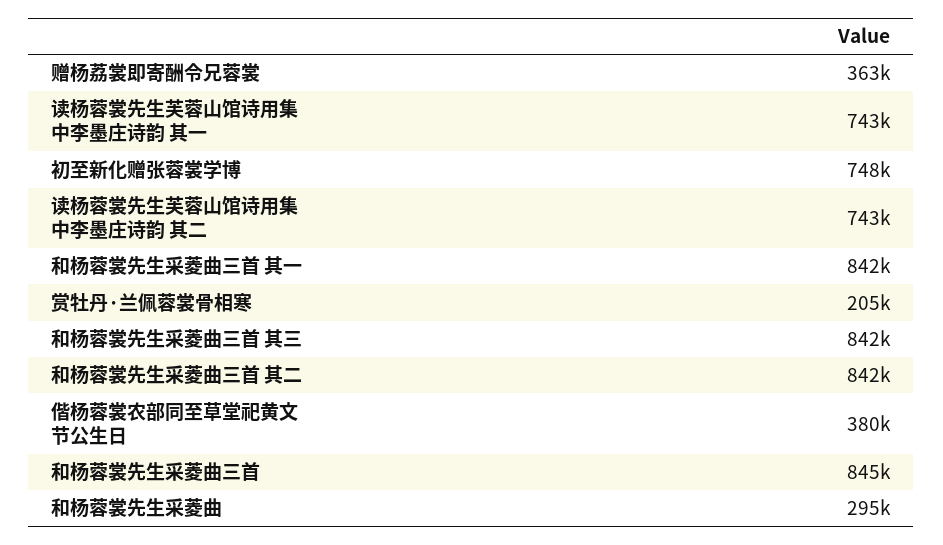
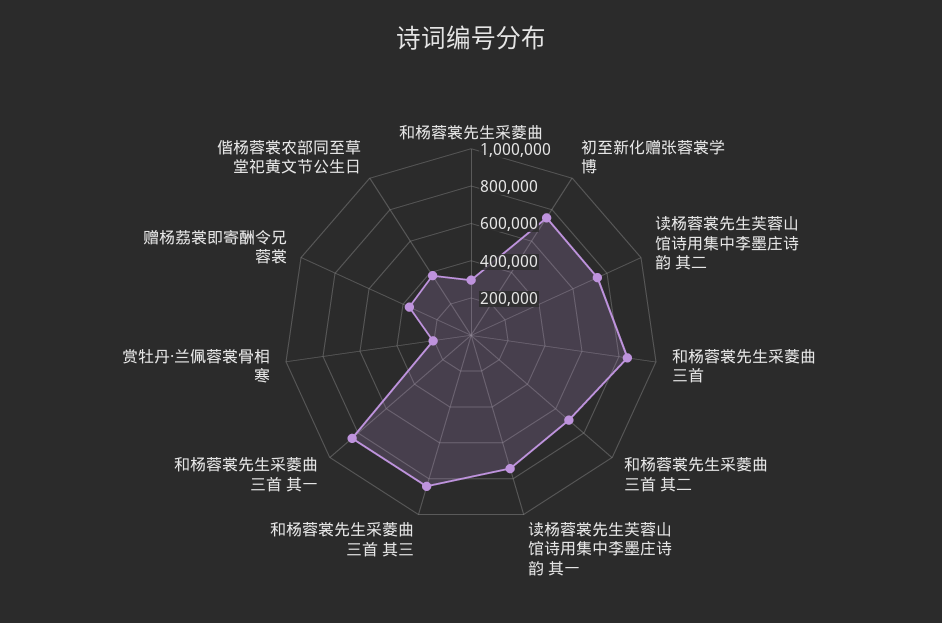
  {
    "赠杨荔裳即寄酬令兄蓉裳": 363000,
    "读杨蓉裳先生芙蓉山馆诗用集中李墨庄诗韵 其一": 743000,
    "初至新化赠张蓉裳学博": 748000,
    "读杨蓉裳先生芙蓉山馆诗用集中李墨庄诗韵 其二": 743000,
    "和杨蓉裳先生采菱曲三首 其一": 842000,
    "赏牡丹·兰佩蓉裳骨相寒": 205000,
    "和杨蓉裳先生采菱曲三首 其三": 842000,
-   "和杨蓉裳先生采菱曲三首 其二": 842000,
+   "和杨蓉裳先生采菱曲三首 其二": 700000,
    "偕杨蓉裳农部同至草堂祀黄文节公生日": 380000,
    "和杨蓉裳先生采菱曲三首": 845000,
    "和杨蓉裳先生采菱曲": 295000
  }

